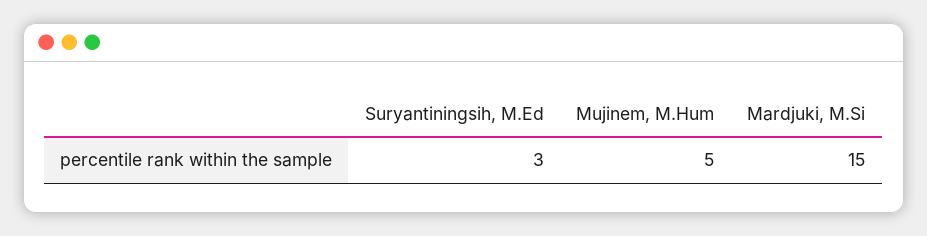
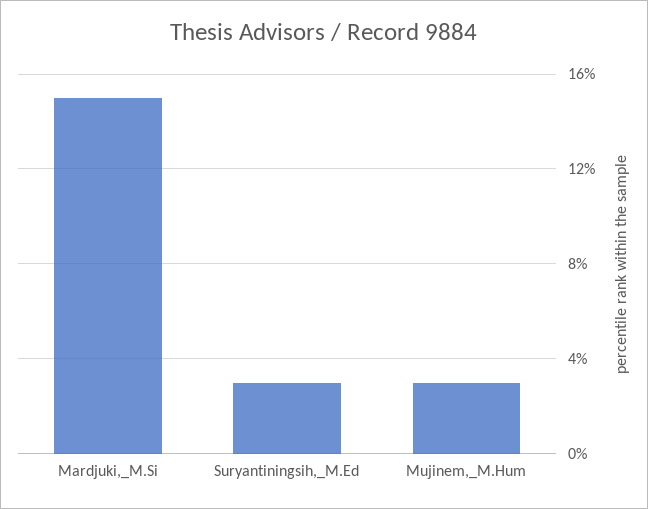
  {
    "Suryantiningsih, M.Ed": 3,
-   "Mujinem, M.Hum": 5,
+   "Mujinem, M.Hum": 3,
    "Mardjuki, M.Si": 15
  }

